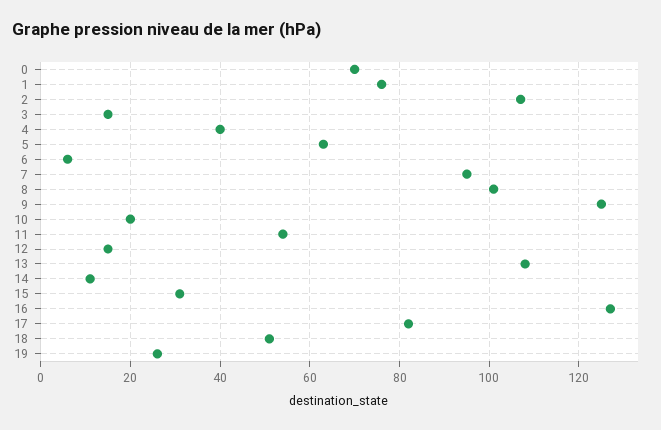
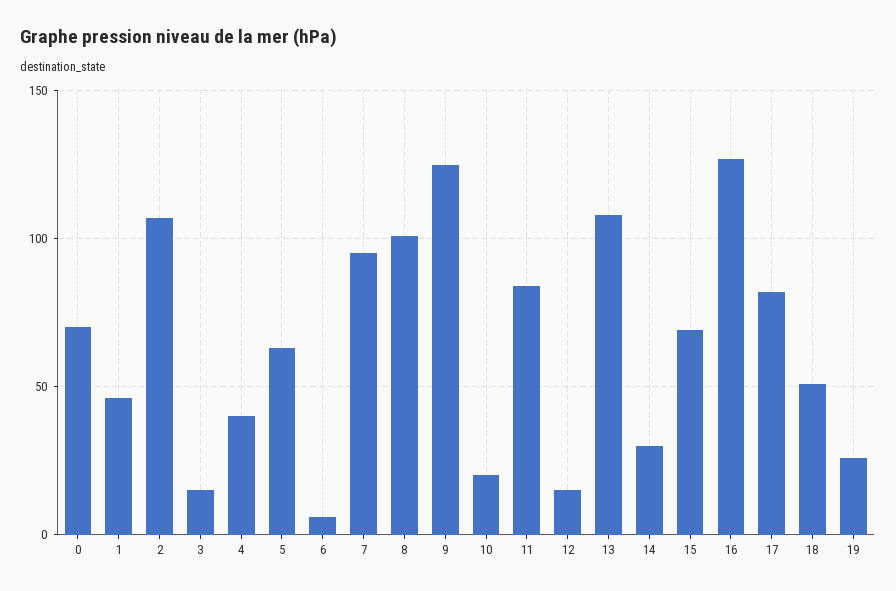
  {
    "0": 70,
-   "1": 75,
+   "1": 45,
    "2": 105,
    "3": 15,
    "4": 40,
    "5": 65,
    "6": 5,
    "7": 95,
    "8": 100,
    "9": 125,
    "10": 20,
-   "11": 55,
+   "11": 85,
    "12": 15,
    "13": 110,
-   "14": 10,
+   "14": 30,
-   "15": 30,
+   "15": 70,
    "16": 125,
    "17": 80,
    "18": 50,
    "19": 25
  }

